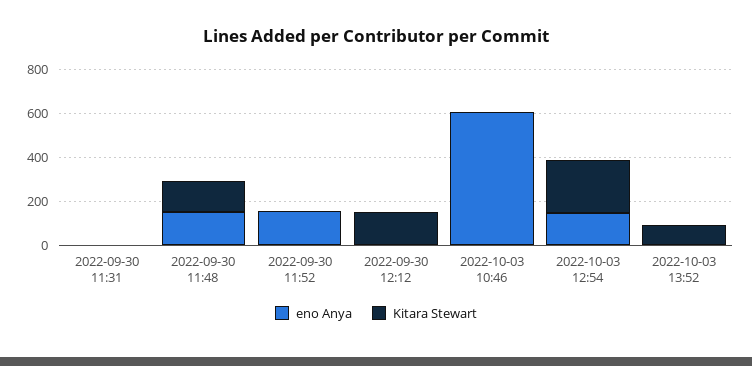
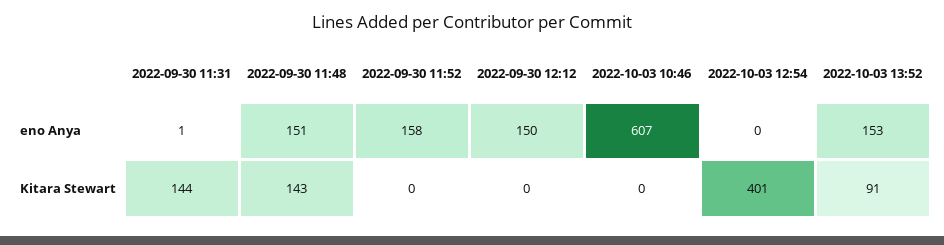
  {
    "eno Anya": {
      "2022-09-30 11:31": 1,
      "2022-09-30 11:48": 151,
      "2022-09-30 11:52": 158,
-     "2022-09-30 12:12": 0,
+     "2022-09-30 12:12": 150,
      "2022-10-03 10:46": 607,
-     "2022-10-03 12:54": 150,
+     "2022-10-03 12:54": 0,
-     "2022-10-03 13:52": 0
+     "2022-10-03 13:52": 153
    },
    "Kitara Stewart": {
-     "2022-09-30 11:31": 0,
+     "2022-09-30 11:31": 144,
      "2022-09-30 11:48": 143,
      "2022-09-30 11:52": 0,
-     "2022-09-30 12:12": 150,
+     "2022-09-30 12:12": 0,
      "2022-10-03 10:46": 0,
-     "2022-10-03 12:54": 250,
+     "2022-10-03 12:54": 401,
      "2022-10-03 13:52": 91
    }
  }

